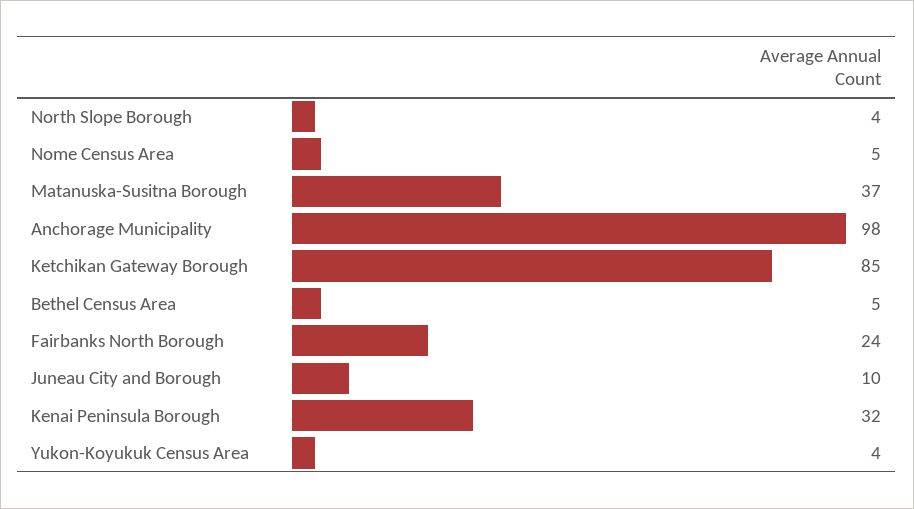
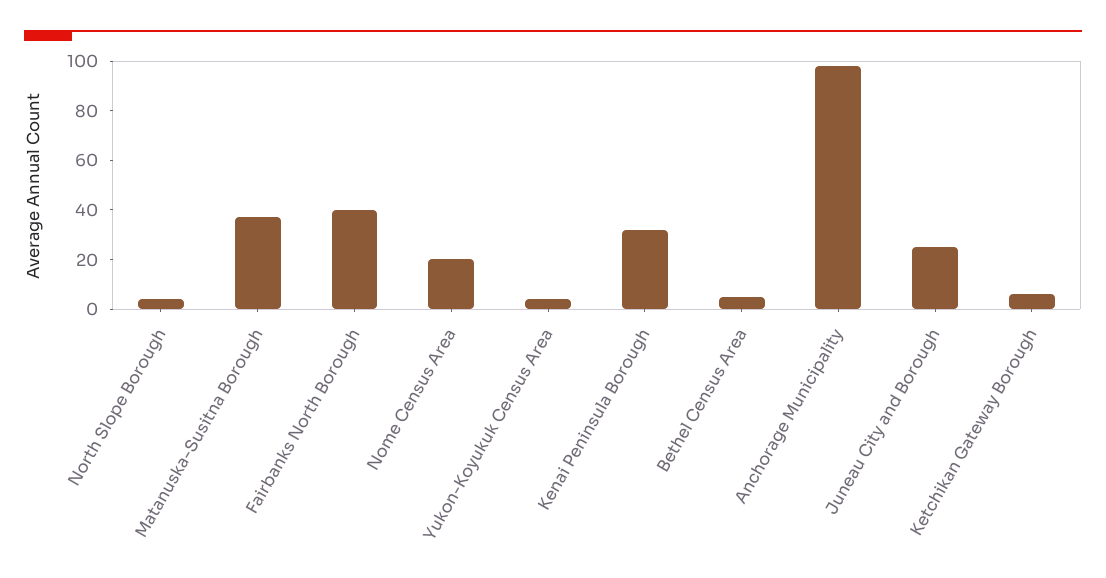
  {
    "North Slope Borough": 4,
-   "Nome Census Area": 5,
+   "Nome Census Area": 20,
    "Matanuska-Susitna Borough": 37,
    "Anchorage Municipality": 98,
-   "Ketchikan Gateway Borough": 85,
+   "Ketchikan Gateway Borough": 5,
    "Bethel Census Area": 5,
-   "Fairbanks North Borough": 24,
+   "Fairbanks North Borough": 40,
-   "Juneau City and Borough": 10,
+   "Juneau City and Borough": 25,
    "Kenai Peninsula Borough": 32,
    "Yukon-Koyukuk Census Area": 4
  }

